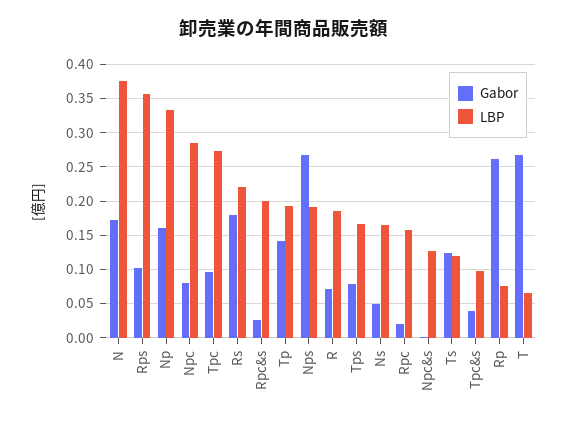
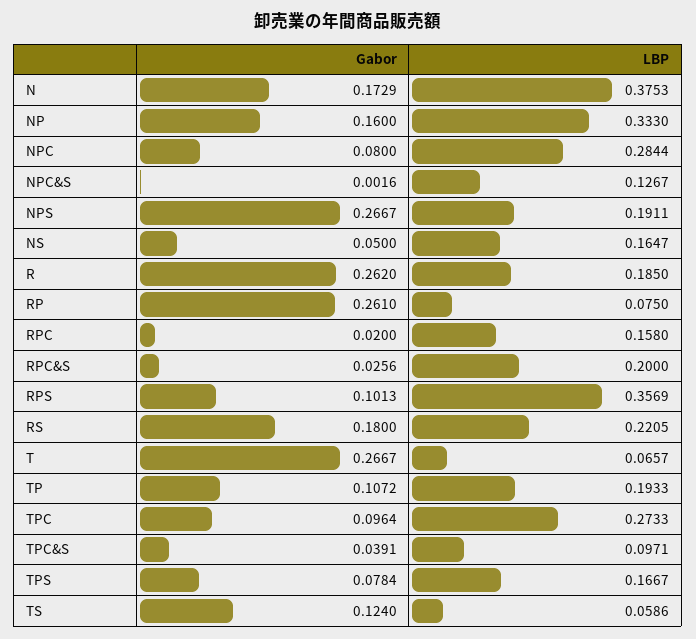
  {
    "Gabor": {
      "N": 0.1729,
      "Rps": 0.1013,
      "Np": 0.16,
      "Npc": 0.08,
      "Tpc": 0.0964,
      "Rs": 0.18,
      "Rpc&s": 0.0256,
-     "Tp": 0.14,
+     "Tp": 0.1072,
      "Nps": 0.2667,
-     "R": 0.07,
+     "R": 0.262,
      "Tps": 0.0784,
      "Ns": 0.05,
      "Rpc": 0.02,
      "Npc&s": 0.0016,
      "Ts": 0.124,
      "Tpc&s": 0.0391,
      "Rp": 0.261,
      "T": 0.2667
    },
    "LBP": {
      "N": 0.3753,
      "Rps": 0.3569,
      "Np": 0.333,
      "Npc": 0.2844,
      "Tpc": 0.2733,
      "Rs": 0.2205,
      "Rpc&s": 0.2,
      "Tp": 0.1933,
      "Nps": 0.1911,
      "R": 0.185,
      "Tps": 0.1667,
      "Ns": 0.1647,
      "Rpc": 0.158,
      "Npc&s": 0.1267,
-     "Ts": 0.12,
+     "Ts": 0.0586,
      "Tpc&s": 0.0971,
      "Rp": 0.075,
      "T": 0.0657
    }
  }

